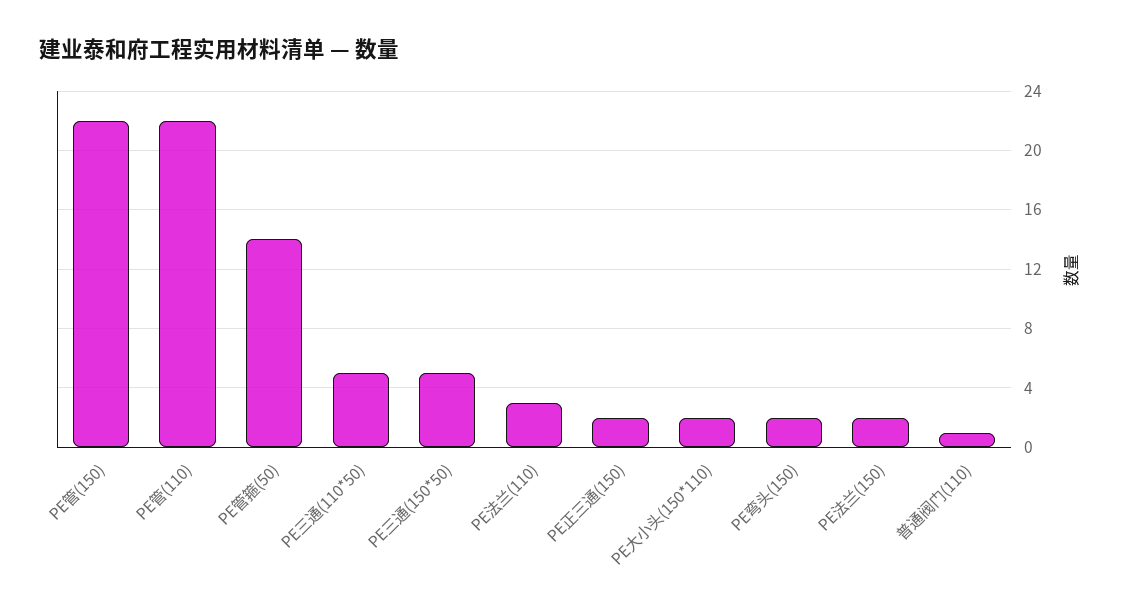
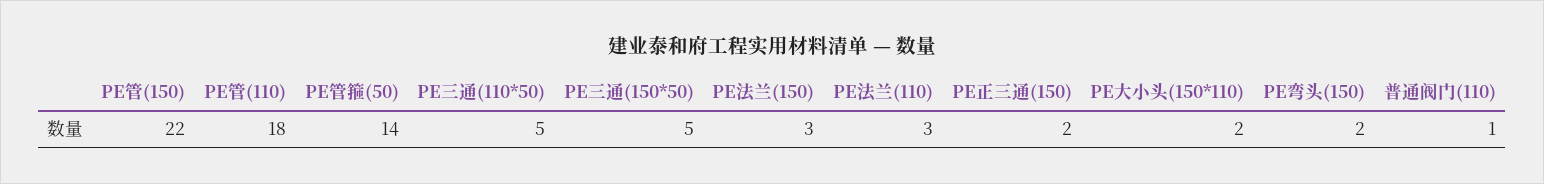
  {
    "PE管(150)": 22,
-   "PE管(110)": 22,
+   "PE管(110)": 18,
    "PE管箍(50)": 14,
    "PE三通(110*50)": 5,
    "PE三通(150*50)": 5,
    "PE法兰(110)": 3,
    "PE正三通(150)": 2,
    "PE大小头(150*110)": 2,
    "PE弯头(150)": 2,
-   "PE法兰(150)": 2,
+   "PE法兰(150)": 3,
    "普通阀门(110)": 1
  }

